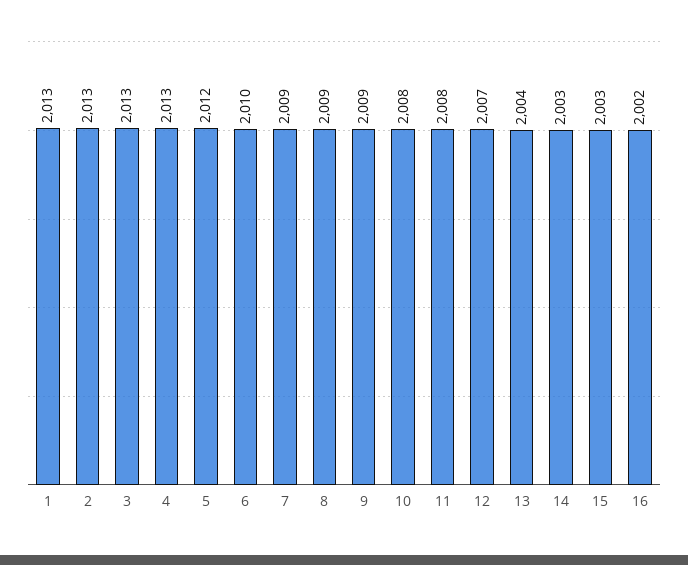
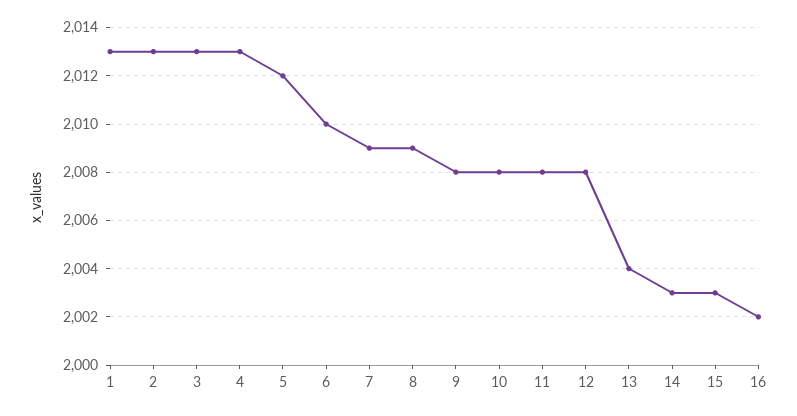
  {
    "1": 2013,
    "2": 2013,
    "3": 2013,
    "4": 2013,
    "5": 2012,
    "6": 2010,
    "7": 2009,
    "8": 2009,
-   "9": 2009,
+   "9": 2008,
    "10": 2008,
    "11": 2008,
-   "12": 2007,
+   "12": 2008,
    "13": 2004,
    "14": 2003,
    "15": 2003,
    "16": 2002
  }

